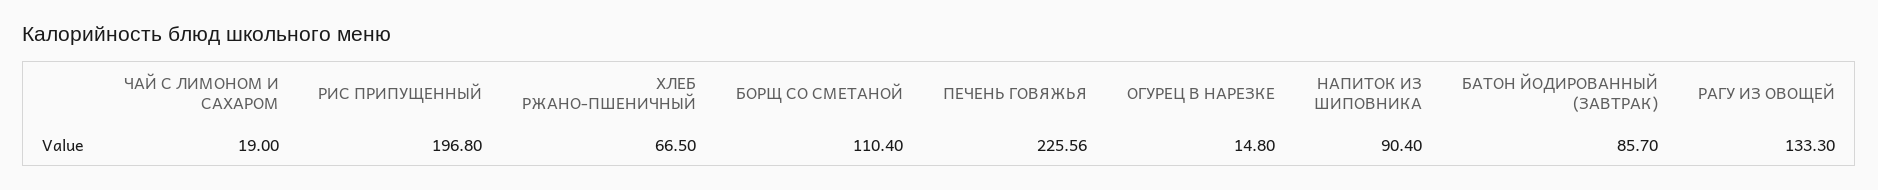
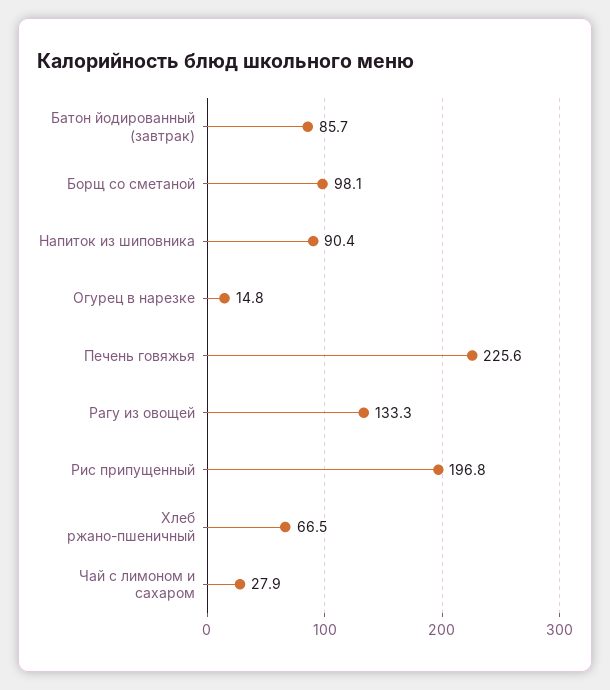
  {
-   "ЧАЙ С ЛИМОНОМ И САХАРОМ": 19,
+   "ЧАЙ С ЛИМОНОМ И САХАРОМ": 27.9,
    "РИС ПРИПУЩЕННЫЙ": 196.8,
    "ХЛЕБ РЖАНО-ПШЕНИЧНЫЙ": 66.5,
-   "БОРЩ СО СМЕТАНОЙ": 110.4,
+   "БОРЩ СО СМЕТАНОЙ": 98.1,
    "ПЕЧЕНЬ ГОВЯЖЬЯ": 225.56,
    "ОГУРЕЦ В НАРЕЗКЕ": 14.8,
    "НАПИТОК ИЗ ШИПОВНИКА": 90.4,
    "БАТОН ЙОДИРОВАННЫЙ (ЗАВТРАК)": 85.7,
    "РАГУ ИЗ ОВОЩЕЙ": 133.3
  }

